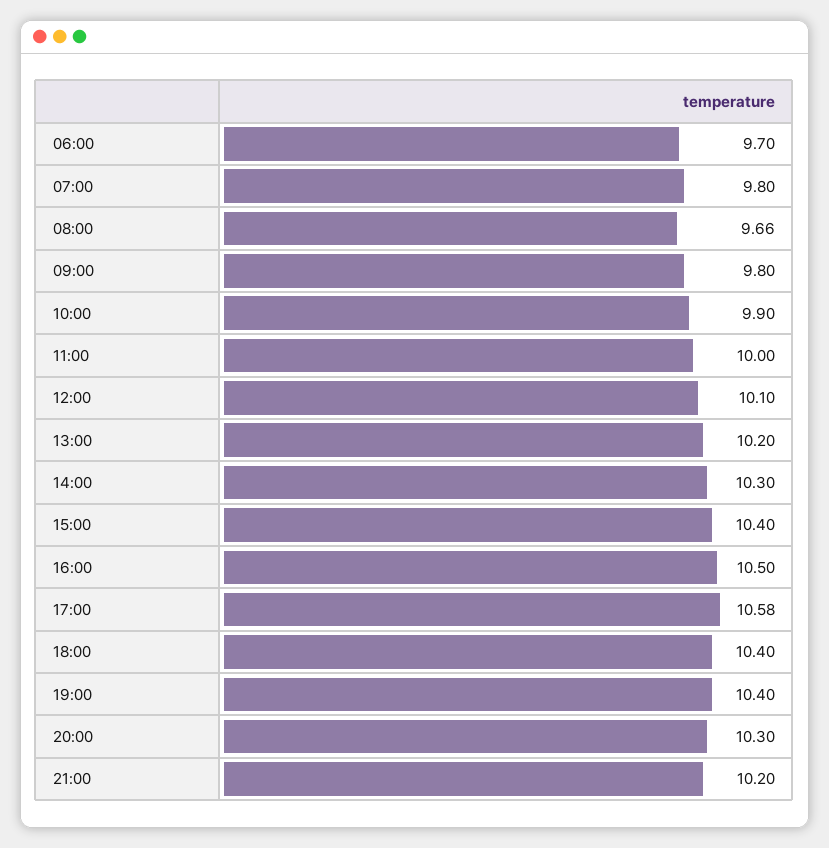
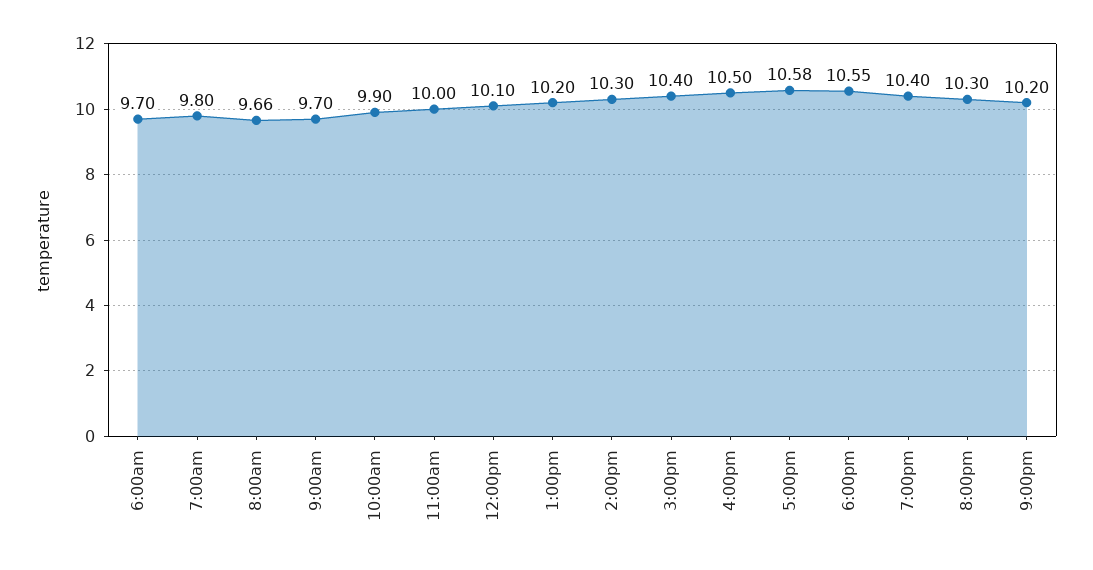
  {
    "06:00": 9.7,
    "07:00": 9.8,
    "08:00": 9.66,
-   "09:00": 9.8,
+   "09:00": 9.7,
    "10:00": 9.9,
    "11:00": 10,
    "12:00": 10.1,
    "13:00": 10.2,
    "14:00": 10.3,
    "15:00": 10.4,
    "16:00": 10.5,
    "17:00": 10.58,
-   "18:00": 10.4,
+   "18:00": 10.55,
    "19:00": 10.4,
    "20:00": 10.3,
    "21:00": 10.2
  }

